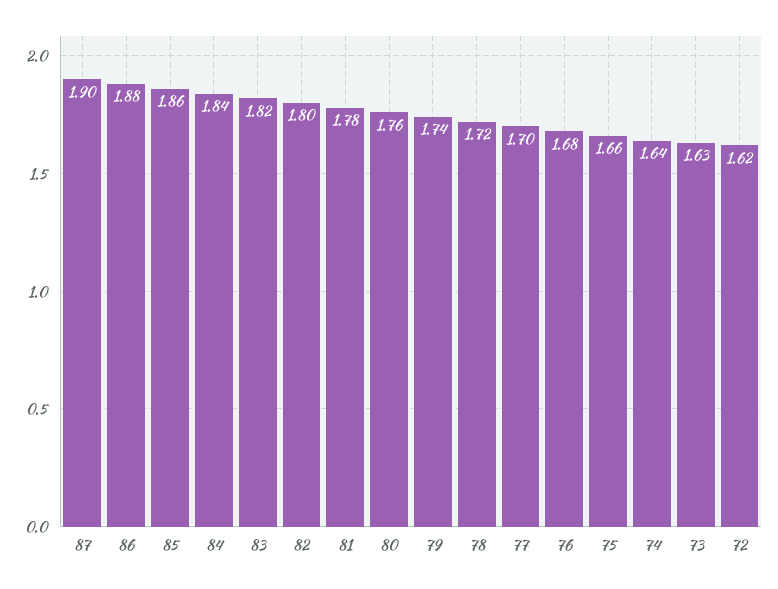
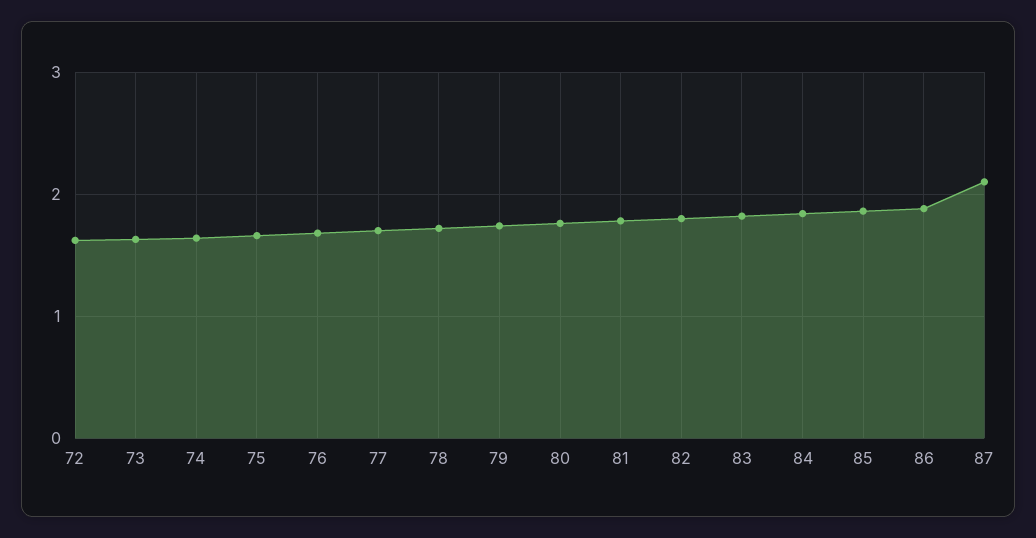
  {
-   "87": 1.9,
+   "87": 2.1,
    "86": 1.88,
    "85": 1.86,
    "84": 1.84,
    "83": 1.82,
    "82": 1.8,
    "81": 1.78,
    "80": 1.76,
    "79": 1.74,
    "78": 1.72,
    "77": 1.7,
    "76": 1.68,
    "75": 1.66,
    "74": 1.64,
    "73": 1.63,
    "72": 1.62
  }

